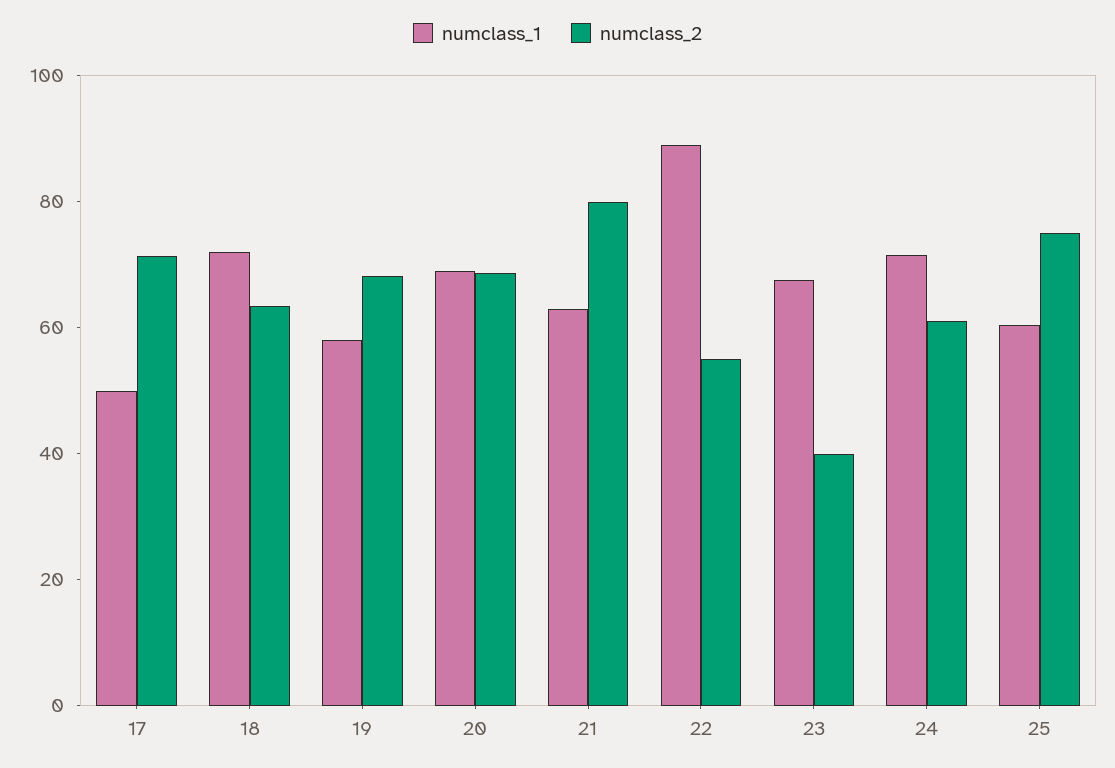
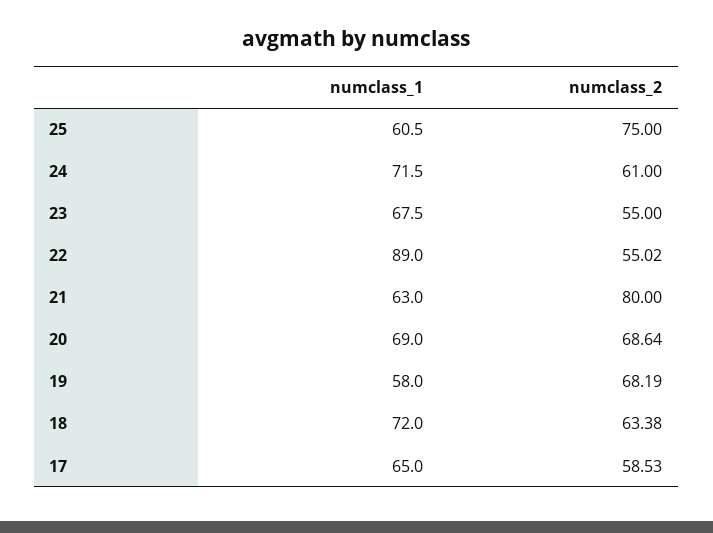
  {
    "numclass_1": {
-     "17": 50,
+     "17": 65,
      "18": 72,
      "19": 58,
      "20": 69,
      "21": 63,
      "22": 89,
      "23": 67.5,
      "24": 71.5,
      "25": 60.5
    },
    "numclass_2": {
-     "17": 70,
+     "17": 58.53,
      "18": 63.38,
      "19": 68.19,
      "20": 68.64,
      "21": 80,
      "22": 55.02,
-     "23": 40,
+     "23": 55,
      "24": 61,
      "25": 75
    }
  }

